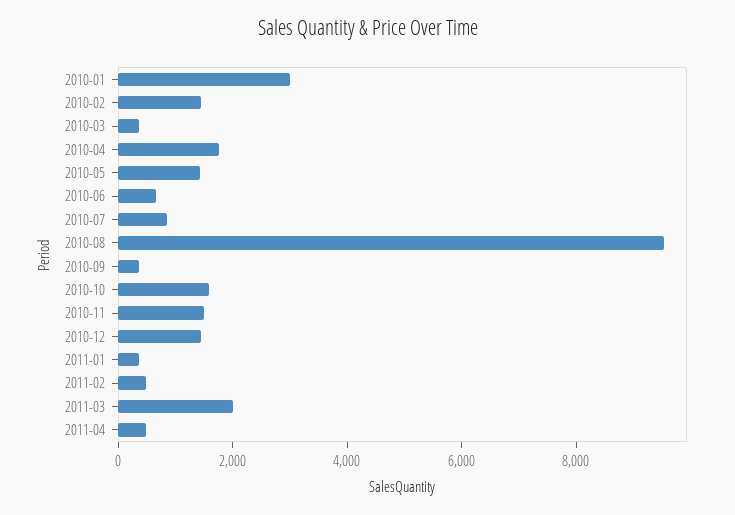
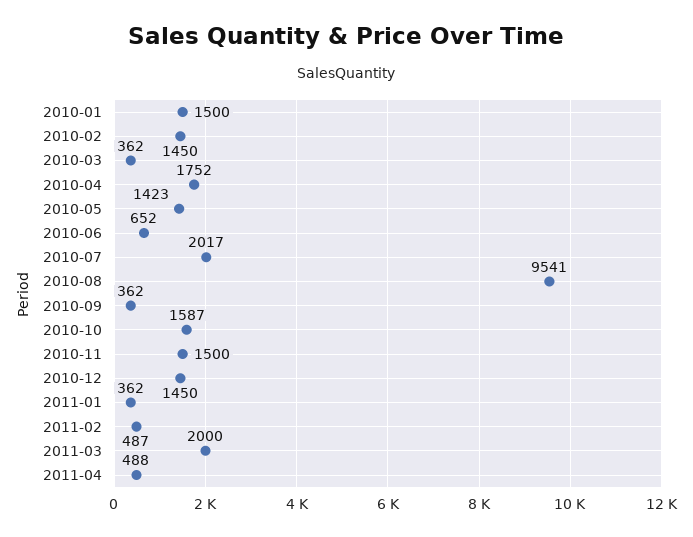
  {
-   "2010-01": 3000,
+   "2010-01": 1500,
    "2010-02": 1450,
    "2010-03": 362,
    "2010-04": 1752,
    "2010-05": 1423,
    "2010-06": 652,
-   "2010-07": 1000,
+   "2010-07": 2017,
    "2010-08": 9541,
    "2010-09": 362,
    "2010-10": 1587,
    "2010-11": 1500,
    "2010-12": 1450,
    "2011-01": 362,
    "2011-02": 487,
    "2011-03": 2000,
    "2011-04": 488
  }

